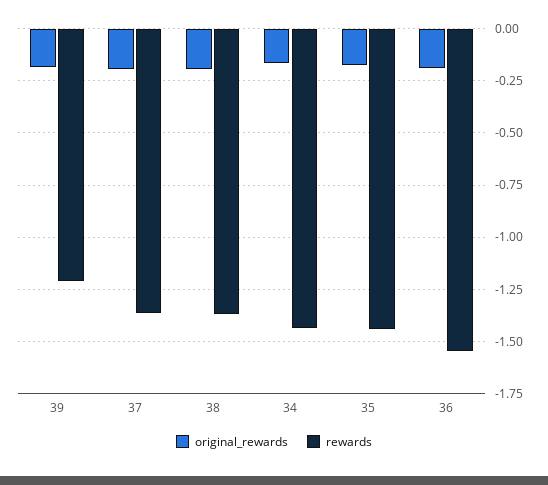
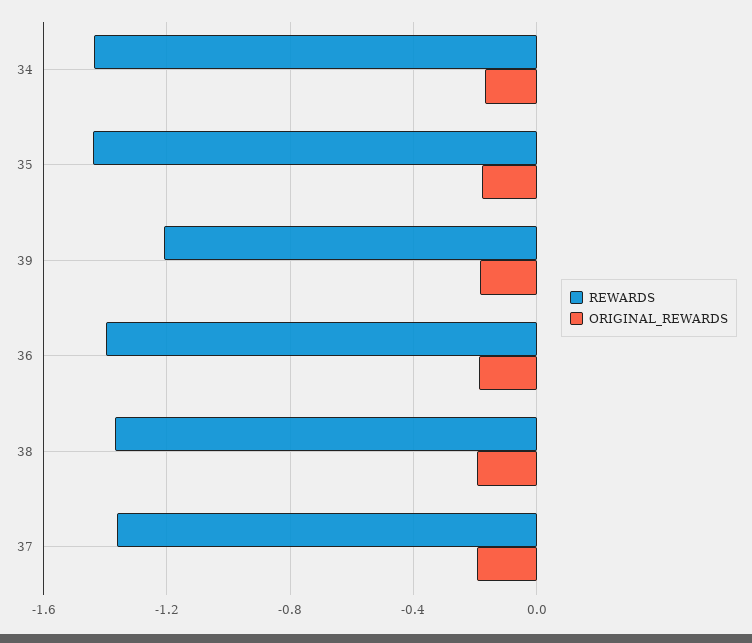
  {
    "original_rewards": {
      "39": -0.2,
      "37": -0.2,
      "38": -0.2,
      "34": -0.15,
      "35": -0.2,
      "36": -0.2
    },
    "rewards": {
      "39": -1.2,
      "37": -1.35,
      "38": -1.35,
      "34": -1.45,
      "35": -1.45,
-     "36": -1.55
+     "36": -1.4
    }
  }

